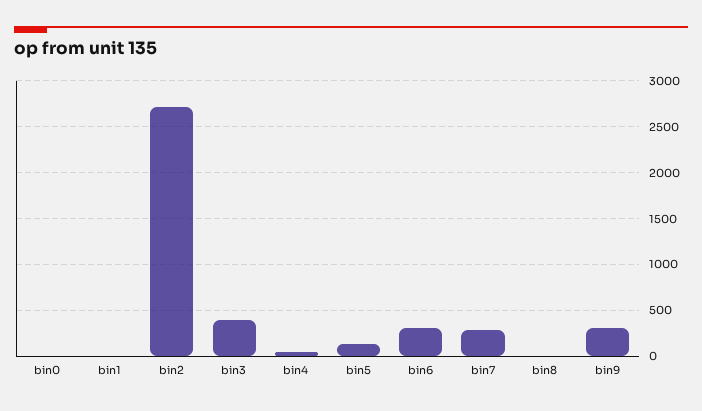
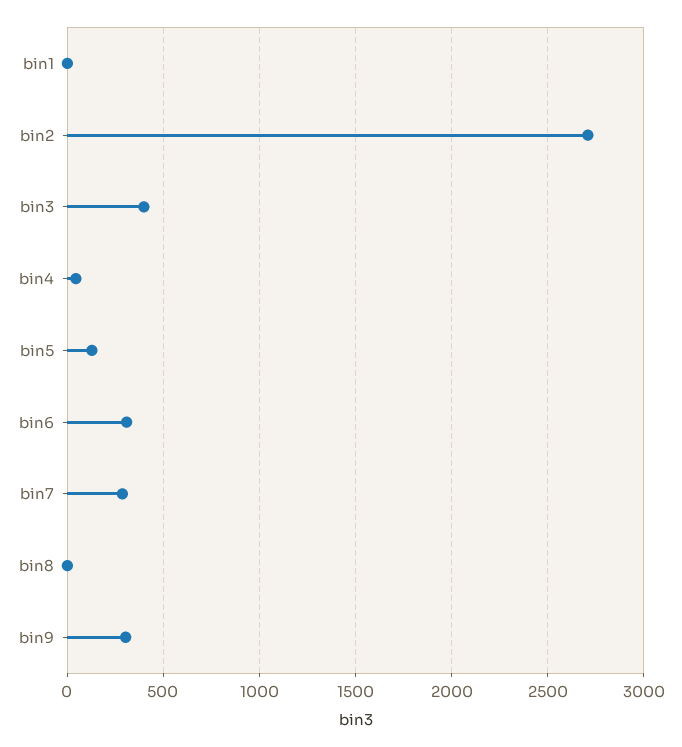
  {
-   "bin0": 0,
    "bin1": 0,
    "bin2": 2700,
    "bin3": 400,
    "bin4": 50,
    "bin5": 150,
    "bin6": 300,
    "bin7": 300,
    "bin8": 0,
    "bin9": 300
  }

